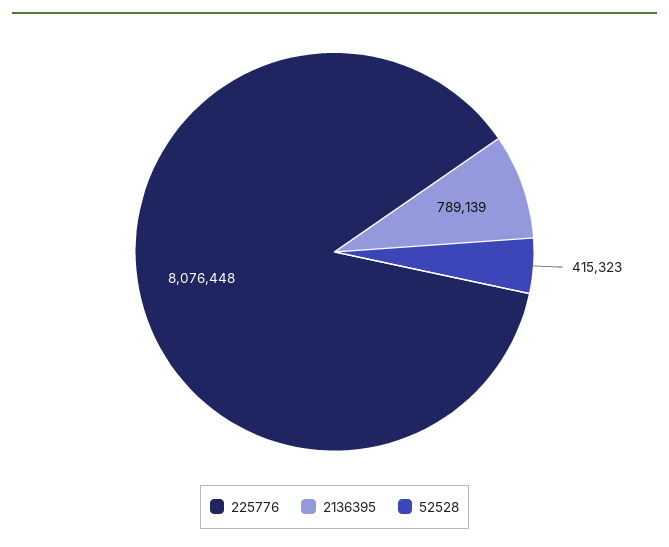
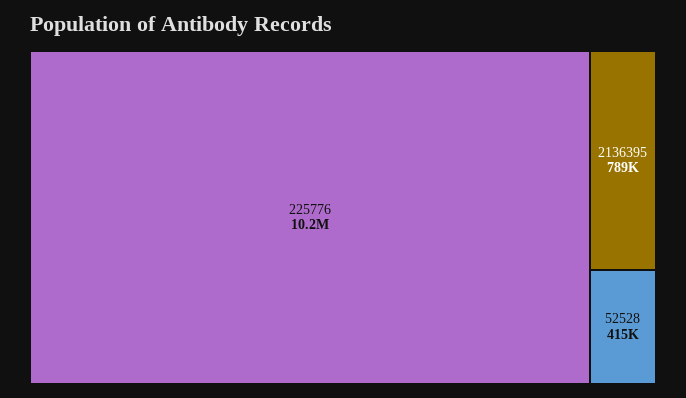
  {
-   "225776": 8076448,
+   "225776": 10200000,
    "2136395": 789139,
    "52528": 415323
  }

